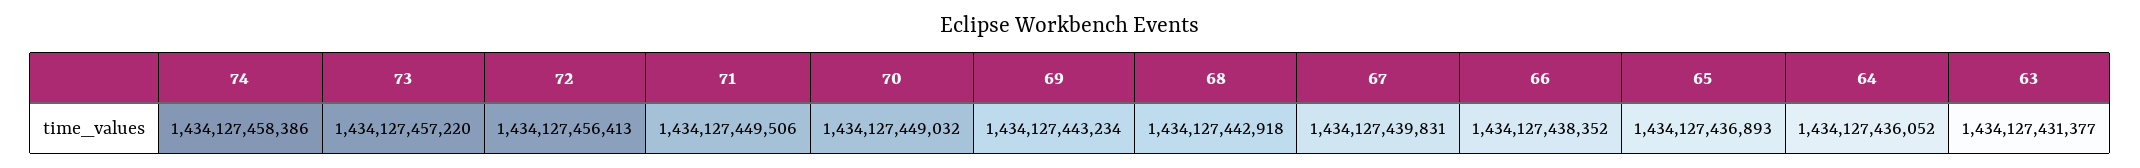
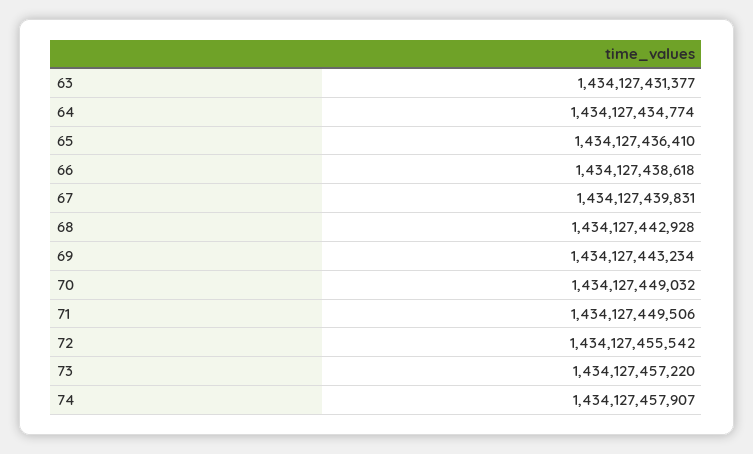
  {
-   "74": 1434127458386,
+   "74": 1434127457907,
    "73": 1434127457220,
-   "72": 1434127456413,
+   "72": 1434127455542,
    "71": 1434127449506,
    "70": 1434127449032,
    "69": 1434127443234,
-   "68": 1434127442918,
+   "68": 1434127442928,
    "67": 1434127439831,
-   "66": 1434127438352,
+   "66": 1434127438618,
-   "65": 1434127436893,
+   "65": 1434127436410,
-   "64": 1434127436052,
+   "64": 1434127434774,
    "63": 1434127431377
  }

